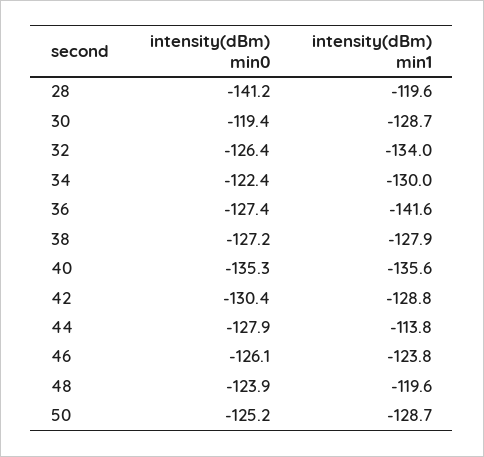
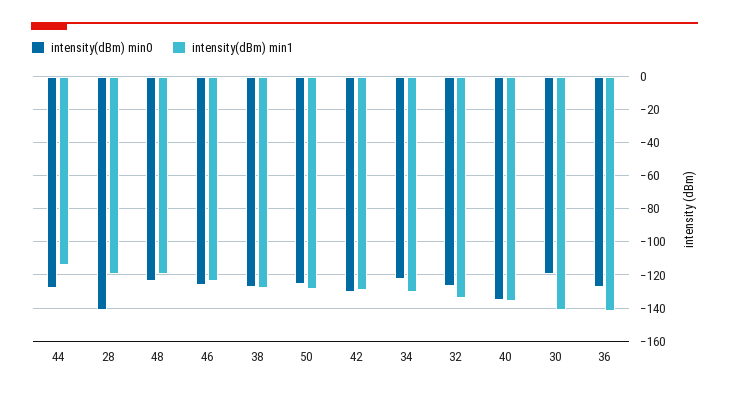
  {
    "intensity(dBm) min0": {
      "28": -141.2,
      "30": -119.4,
      "32": -126.4,
      "34": -122.4,
      "36": -127.4,
      "38": -127.2,
      "40": -135.3,
      "42": -130.4,
      "44": -127.9,
      "46": -126.1,
      "48": -123.9,
      "50": -125.2
    },
    "intensity(dBm) min1": {
      "28": -119.6,
-     "30": -128.7,
+     "30": -140,
      "32": -134,
      "34": -130,
      "36": -141.6,
      "38": -127.9,
      "40": -135.6,
      "42": -128.8,
      "44": -113.8,
      "46": -123.8,
      "48": -119.6,
      "50": -128.7
    }
  }

